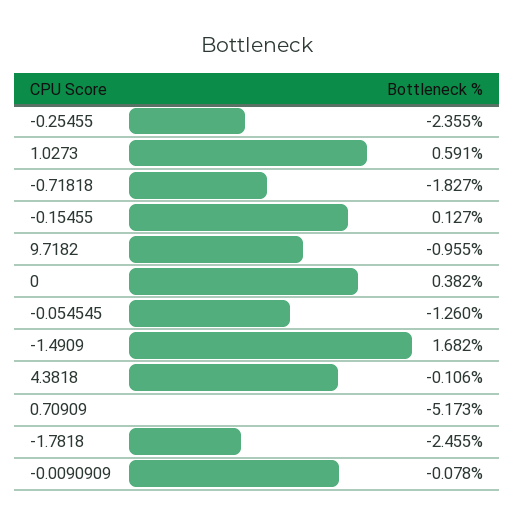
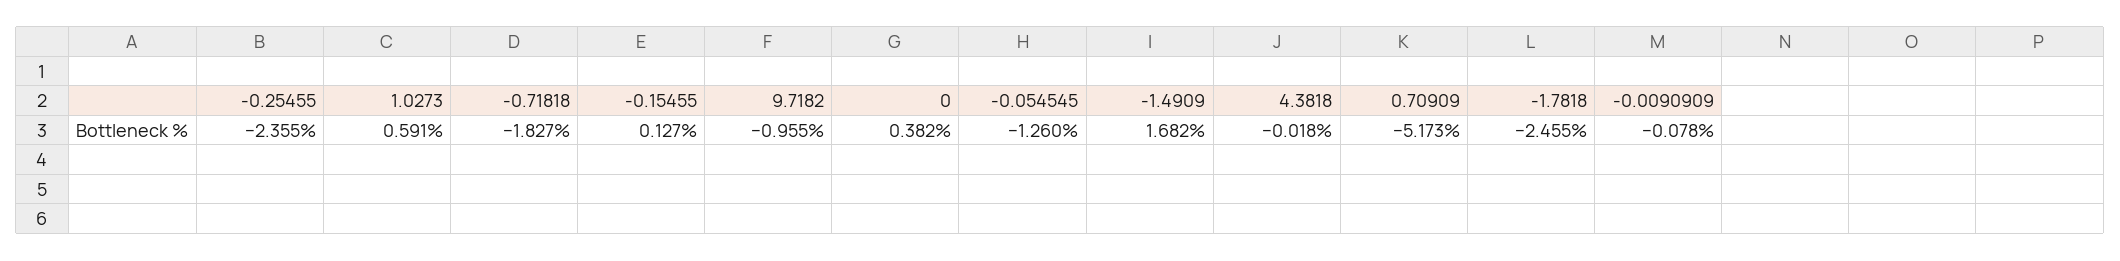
  {
    "-0.25455": -2.355,
    "1.0273": 0.591,
    "-0.71818": -1.827,
    "-0.15455": 0.127,
    "9.7182": -0.955,
    "0": 0.382,
    "-0.054545": -1.26,
    "-1.4909": 1.682,
-   "4.3818": -0.106,
+   "4.3818": -0.018,
    "0.70909": -5.173,
    "-1.7818": -2.455,
    "-0.0090909": -0.078
  }

